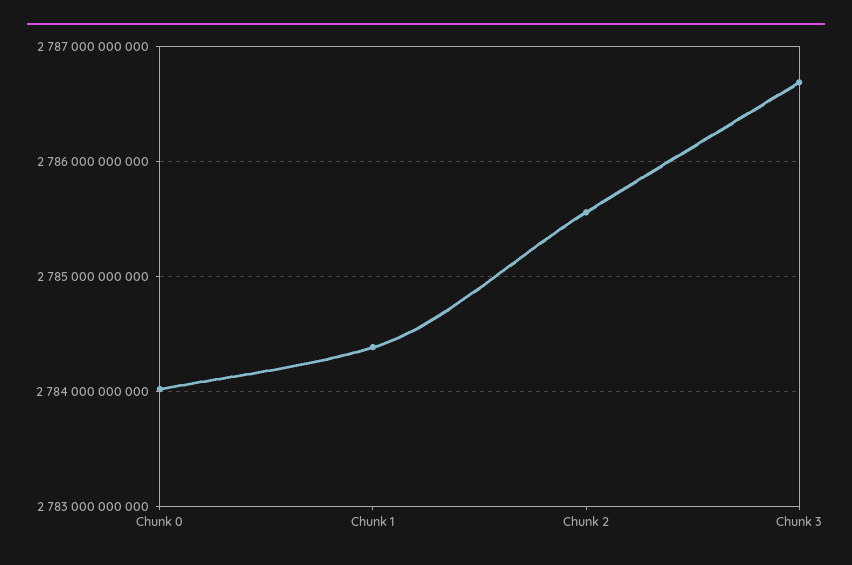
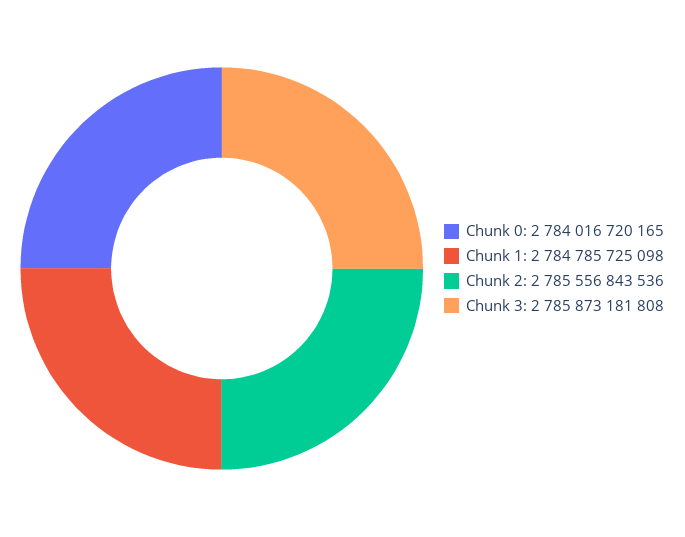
  {
    "Chunk 0": 2784016720165,
-   "Chunk 1": 2784400000000,
+   "Chunk 1": 2784785725098,
    "Chunk 2": 2785556843536,
-   "Chunk 3": 2786700000000
+   "Chunk 3": 2785873181808
  }

